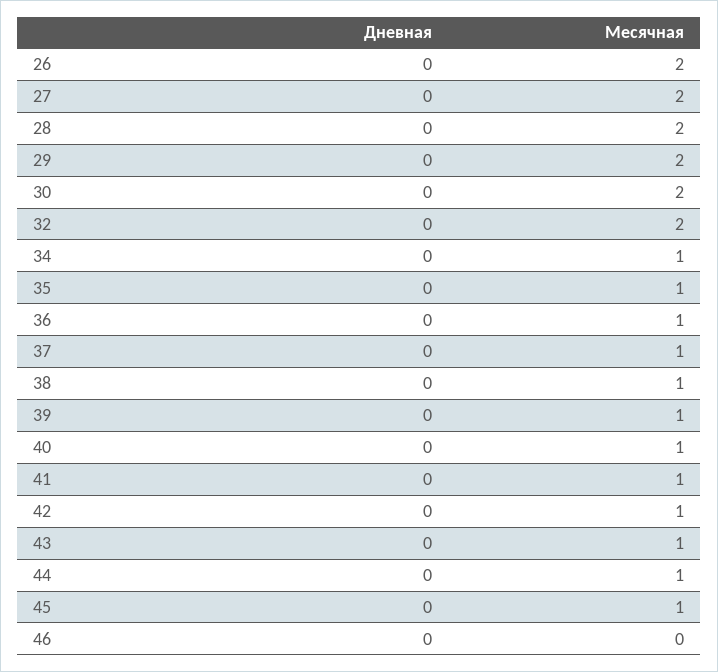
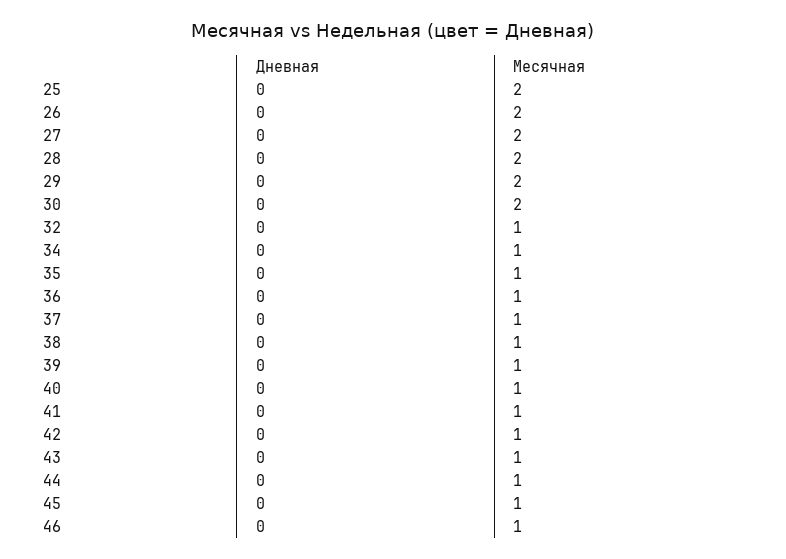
  {
    "Дневная": {
      "26": 0,
      "27": 0,
      "28": 0,
      "29": 0,
      "30": 0,
      "32": 0,
      "34": 0,
      "35": 0,
      "36": 0,
      "37": 0,
      "38": 0,
      "39": 0,
      "40": 0,
      "41": 0,
      "42": 0,
      "43": 0,
      "44": 0,
      "45": 0,
-     "46": 0
+     "46": 0,
+     "25": 0
    },
    "Месячная": {
      "26": 2,
      "27": 2,
      "28": 2,
      "29": 2,
      "30": 2,
-     "32": 2,
+     "32": 1,
      "34": 1,
      "35": 1,
      "36": 1,
      "37": 1,
      "38": 1,
      "39": 1,
      "40": 1,
      "41": 1,
      "42": 1,
      "43": 1,
      "44": 1,
      "45": 1,
-     "46": 0
+     "46": 1,
+     "25": 2
    }
  }

